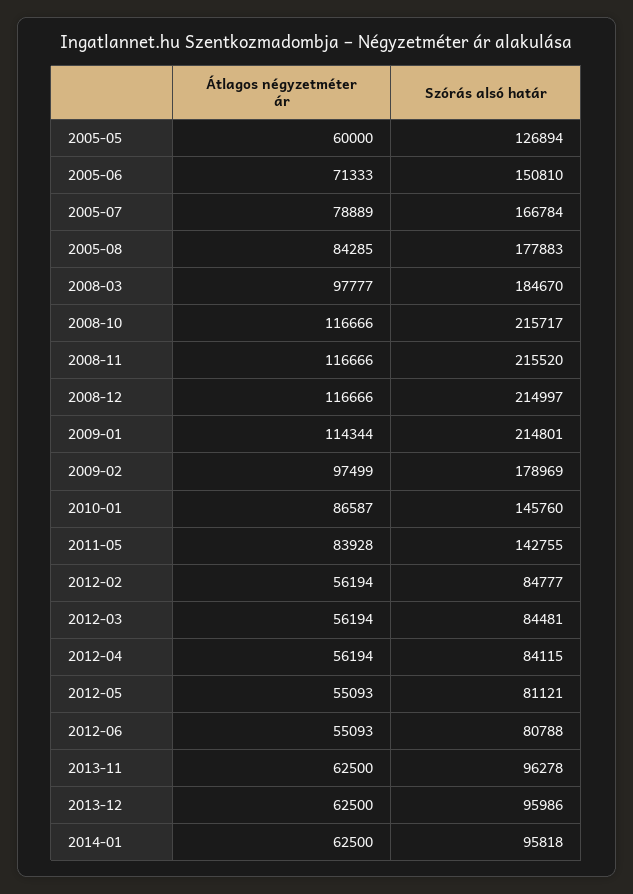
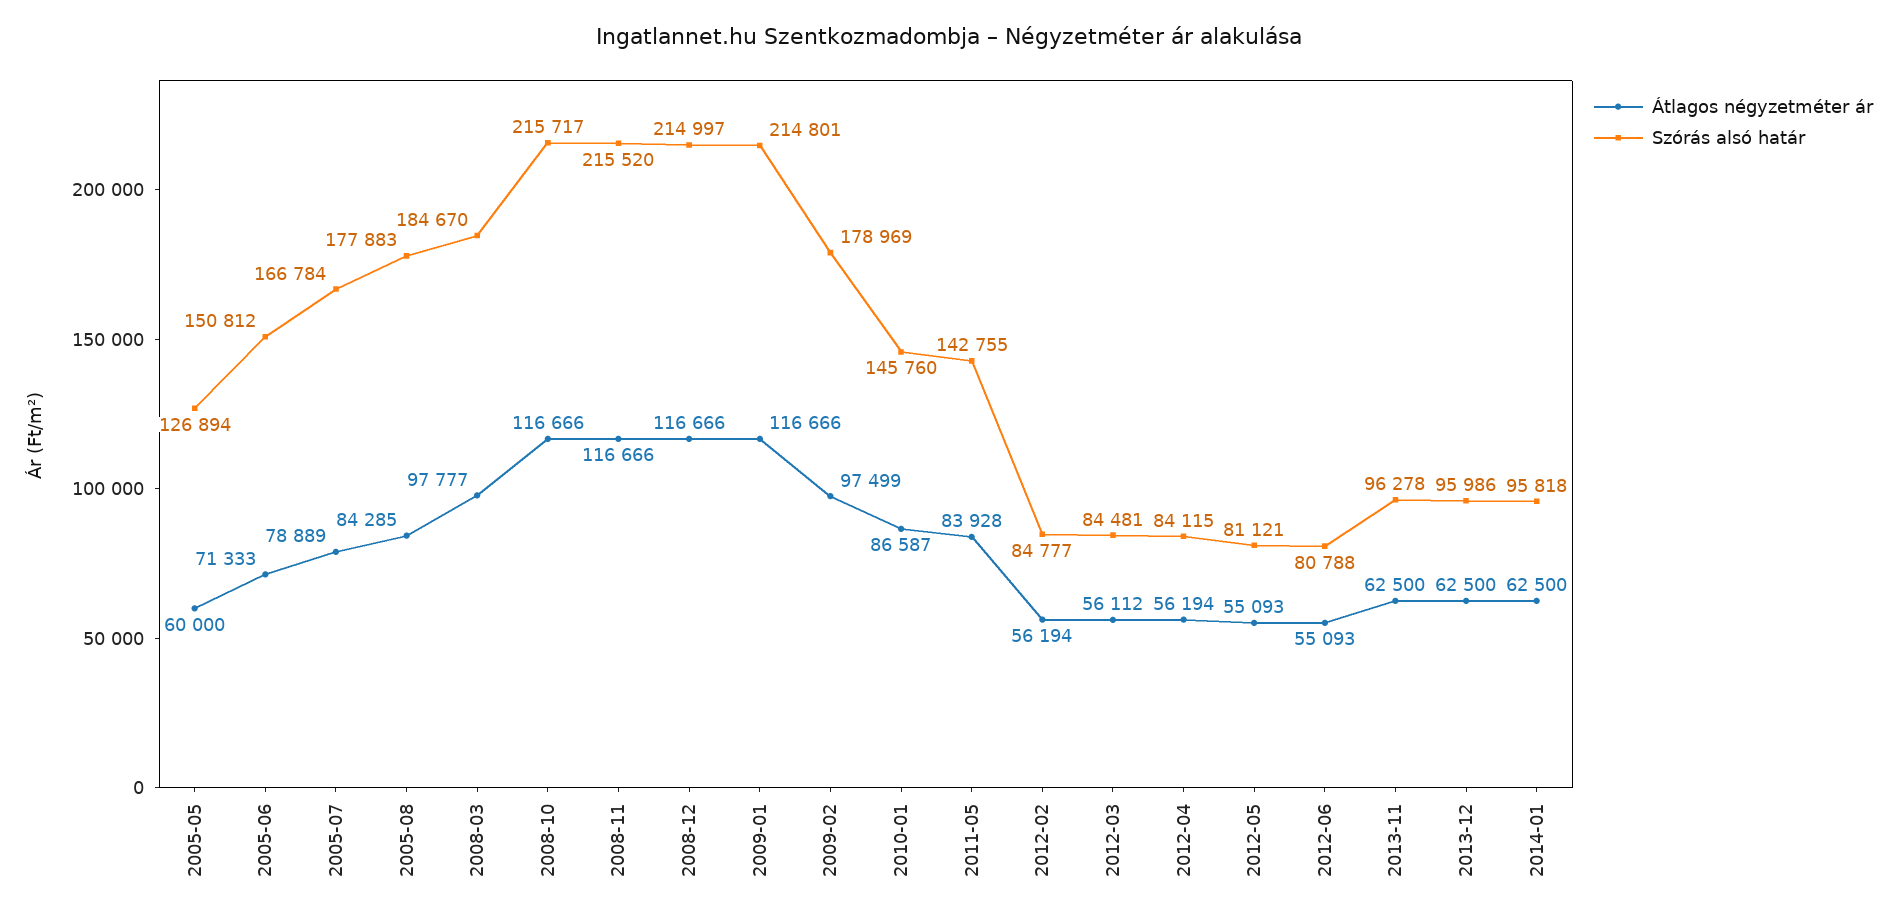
  {
    "Átlagos négyzetméter ár": {
      "2005-05": 60000,
      "2005-06": 71333,
      "2005-07": 78889,
      "2005-08": 84285,
      "2008-03": 97777,
      "2008-10": 116666,
      "2008-11": 116666,
      "2008-12": 116666,
-     "2009-01": 114344,
+     "2009-01": 116666,
      "2009-02": 97499,
      "2010-01": 86587,
      "2011-05": 83928,
      "2012-02": 56194,
-     "2012-03": 56194,
+     "2012-03": 56112,
      "2012-04": 56194,
      "2012-05": 55093,
      "2012-06": 55093,
      "2013-11": 62500,
      "2013-12": 62500,
      "2014-01": 62500
    },
    "Szórás alsó határ": {
      "2005-05": 126894,
-     "2005-06": 150810,
+     "2005-06": 150812,
      "2005-07": 166784,
      "2005-08": 177883,
      "2008-03": 184670,
      "2008-10": 215717,
      "2008-11": 215520,
      "2008-12": 214997,
      "2009-01": 214801,
      "2009-02": 178969,
      "2010-01": 145760,
      "2011-05": 142755,
      "2012-02": 84777,
      "2012-03": 84481,
      "2012-04": 84115,
      "2012-05": 81121,
      "2012-06": 80788,
      "2013-11": 96278,
      "2013-12": 95986,
      "2014-01": 95818
    }
  }

